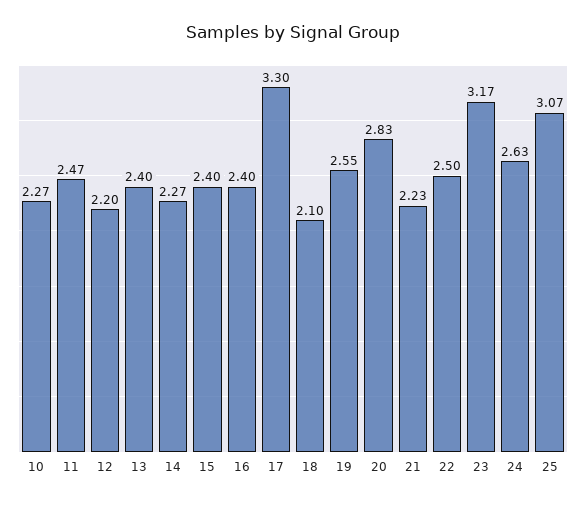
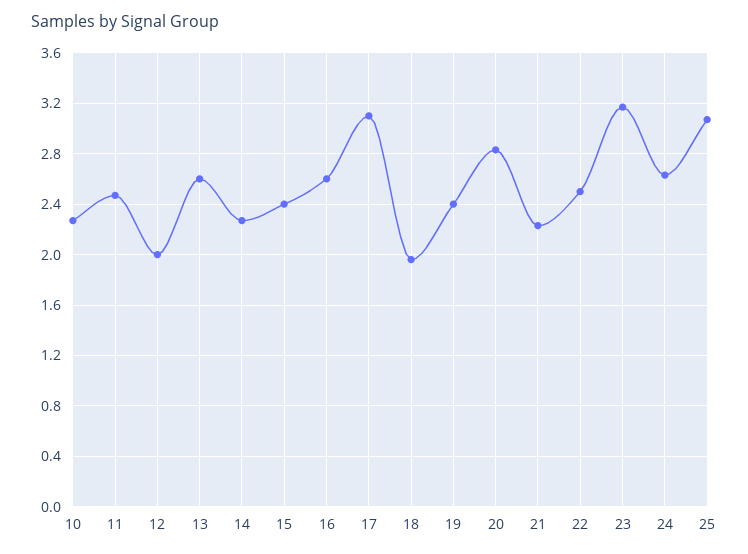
  {
    "10": 2.27,
    "11": 2.47,
-   "12": 2.2,
+   "12": 2,
-   "13": 2.4,
+   "13": 2.6,
    "14": 2.27,
    "15": 2.4,
-   "16": 2.4,
+   "16": 2.6,
-   "17": 3.3,
+   "17": 3.1,
-   "18": 2.1,
+   "18": 1.95,
-   "19": 2.55,
+   "19": 2.4,
    "20": 2.83,
    "21": 2.23,
    "22": 2.5,
    "23": 3.17,
    "24": 2.63,
    "25": 3.07
  }

